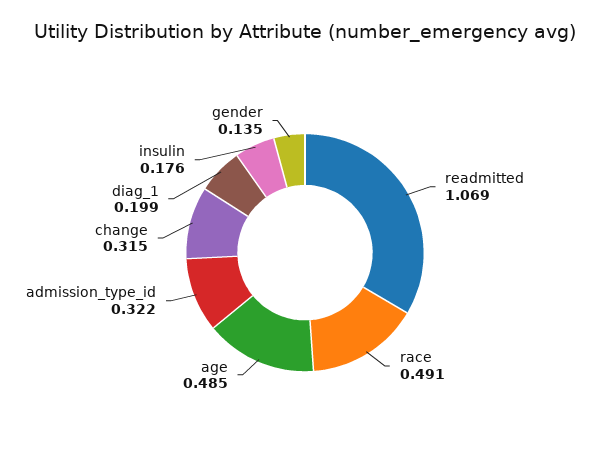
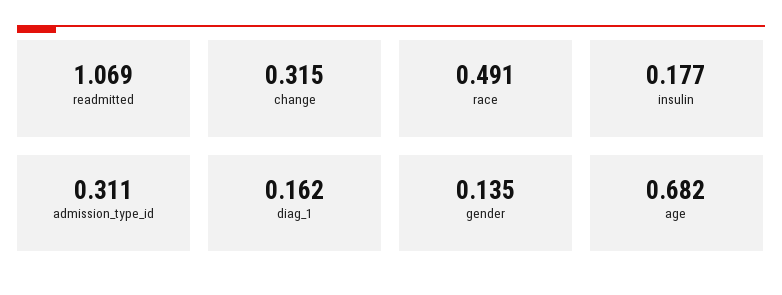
  {
    "readmitted": 1.069,
    "race": 0.491,
-   "age": 0.485,
+   "age": 0.682,
-   "admission_type_id": 0.322,
+   "admission_type_id": 0.311,
    "change": 0.315,
-   "diag_1": 0.199,
+   "diag_1": 0.162,
-   "insulin": 0.176,
+   "insulin": 0.177,
    "gender": 0.135
  }

